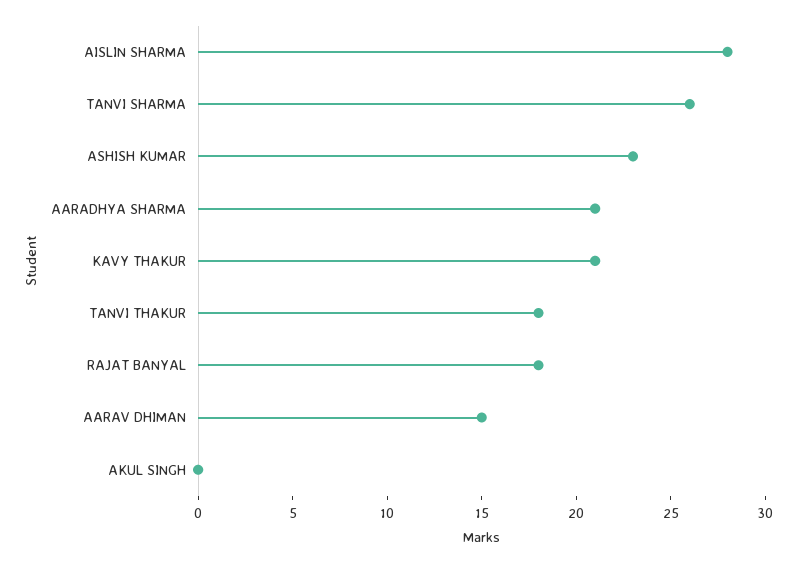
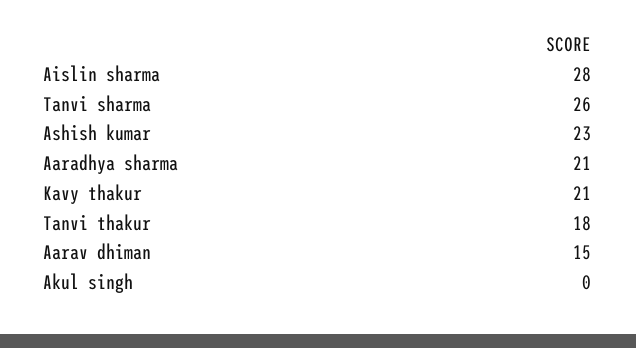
  {
    "AISLIN SHARMA": 28,
    "TANVI SHARMA": 26,
    "ASHISH KUMAR": 23,
    "AARADHYA SHARMA": 21,
    "KAVY THAKUR": 21,
    "TANVI THAKUR": 18,
-   "RAJAT BANYAL": 18,
    "AARAV DHIMAN": 15,
    "AKUL SINGH": 0
  }

